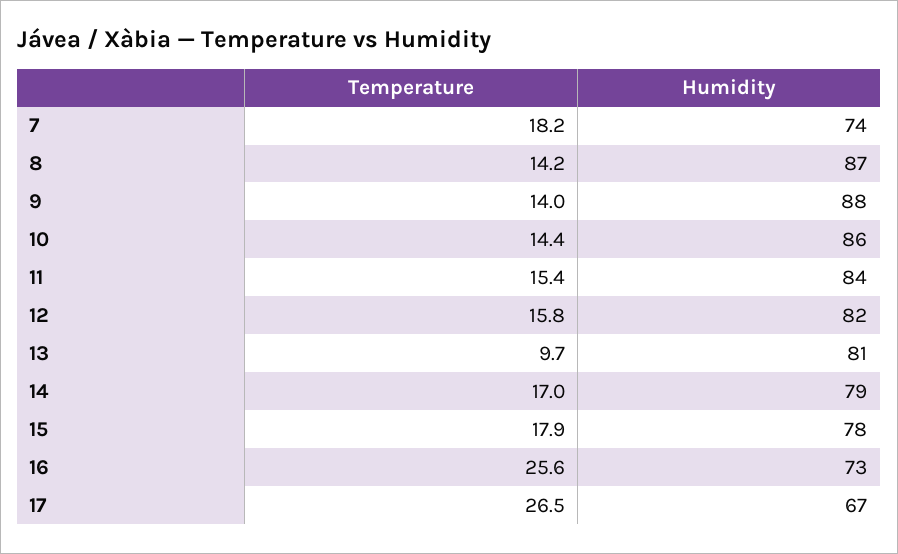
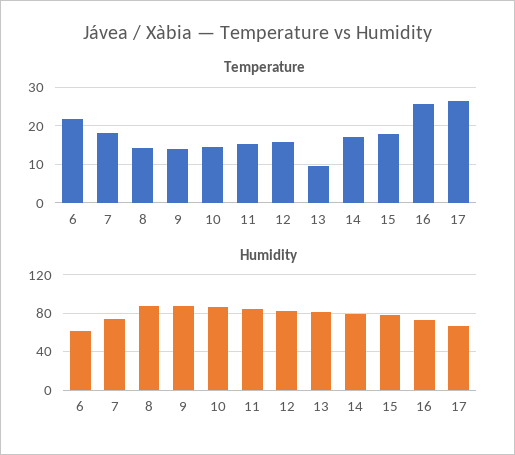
  {
    "Temperature": {
      "7": 18.2,
      "8": 14.2,
      "9": 14,
      "10": 14.4,
      "11": 15.4,
      "12": 15.8,
      "13": 9.7,
      "14": 17,
      "15": 17.9,
      "16": 25.6,
-     "17": 26.5
+     "17": 26.5,
+     "6": 22
    },
    "Humidity": {
      "7": 74,
      "8": 87,
      "9": 88,
      "10": 86,
      "11": 84,
      "12": 82,
      "13": 81,
      "14": 79,
      "15": 78,
      "16": 73,
-     "17": 67
+     "17": 67,
+     "6": 60
    }
  }

